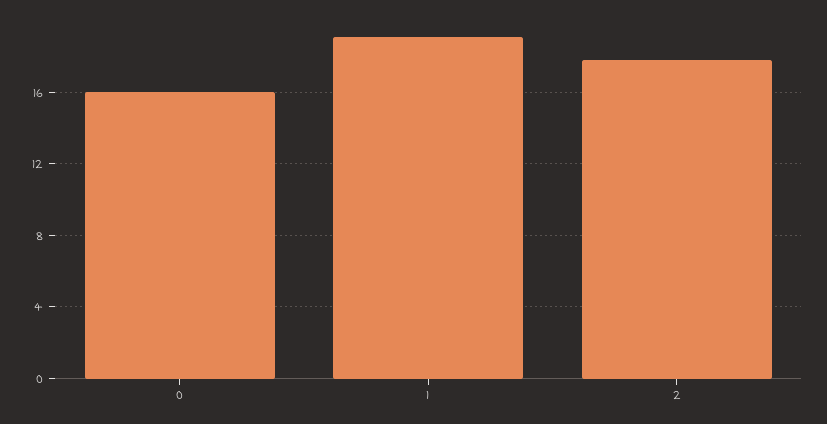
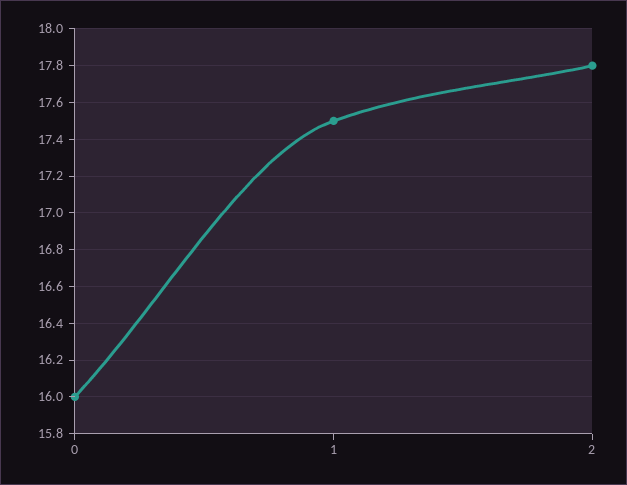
  {
    "0": 16,
-   "1": 19,
+   "1": 17.5,
    "2": 17.8
  }

